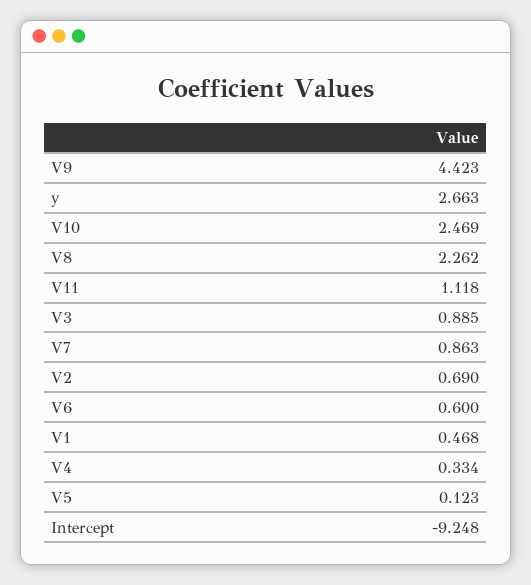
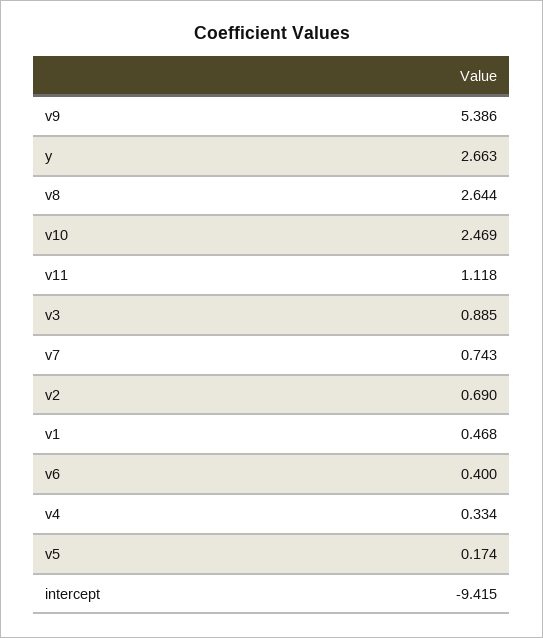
  {
-   "V9": 4.423,
+   "V9": 5.386,
    "y": 2.663,
    "V10": 2.469,
-   "V8": 2.262,
+   "V8": 2.644,
    "V11": 1.118,
    "V3": 0.885,
-   "V7": 0.863,
+   "V7": 0.743,
    "V2": 0.69,
-   "V6": 0.6,
+   "V6": 0.4,
    "V1": 0.468,
    "V4": 0.334,
-   "V5": 0.123,
+   "V5": 0.174,
-   "Intercept": -9.248
+   "Intercept": -9.415
  }

